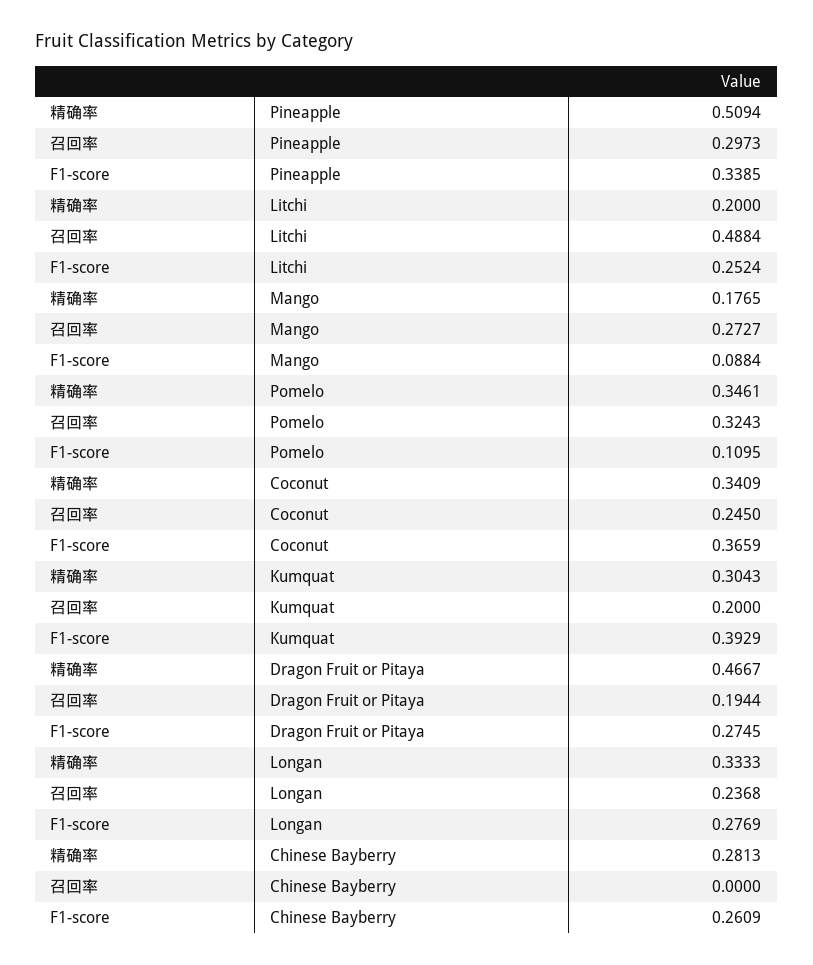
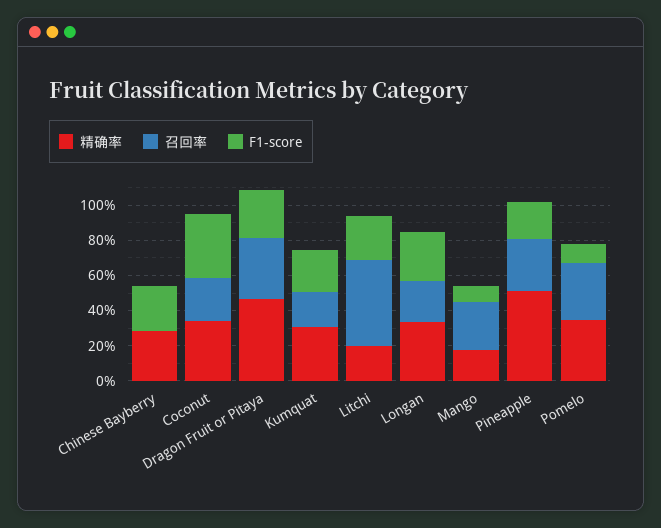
  {
    "精确率": {
      "Pineapple": 0.5094,
      "Litchi": 0.2,
      "Mango": 0.1765,
      "Pomelo": 0.3461,
      "Coconut": 0.3409,
      "Kumquat": 0.3043,
      "Dragon Fruit or Pitaya": 0.4667,
      "Longan": 0.3333,
      "Chinese Bayberry": 0.2813
    },
    "召回率": {
      "Pineapple": 0.2973,
      "Litchi": 0.4884,
      "Mango": 0.2727,
      "Pomelo": 0.3243,
      "Coconut": 0.245,
      "Kumquat": 0.2,
-     "Dragon Fruit or Pitaya": 0.1944,
+     "Dragon Fruit or Pitaya": 0.35,
      "Longan": 0.2368,
      "Chinese Bayberry": 0
    },
    "F1-score": {
-     "Pineapple": 0.3385,
+     "Pineapple": 0.2,
      "Litchi": 0.2524,
      "Mango": 0.0884,
      "Pomelo": 0.1095,
      "Coconut": 0.3659,
-     "Kumquat": 0.3929,
+     "Kumquat": 0.25,
      "Dragon Fruit or Pitaya": 0.2745,
      "Longan": 0.2769,
      "Chinese Bayberry": 0.2609
    }
  }

